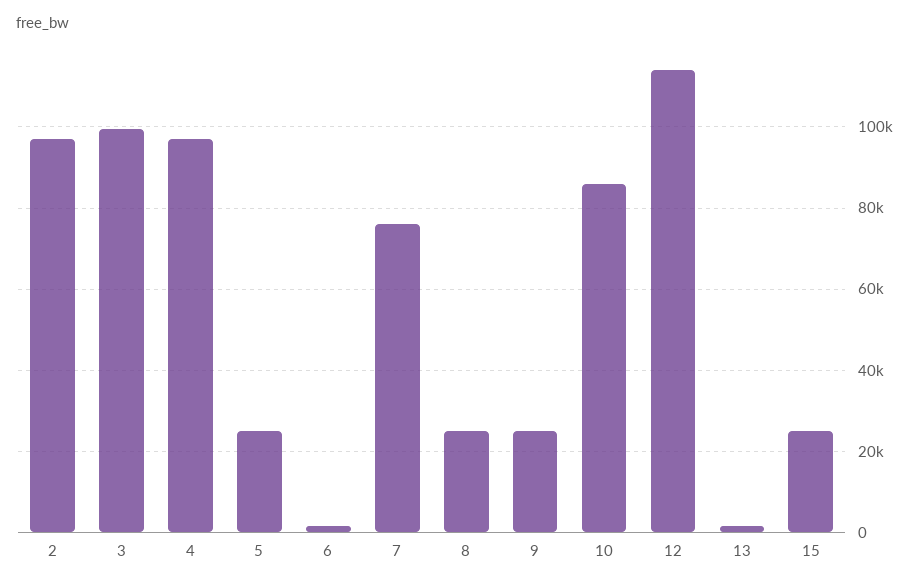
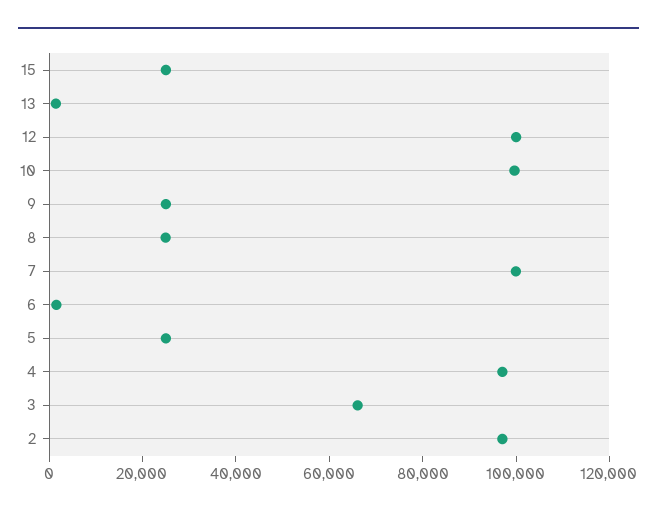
  {
    "2": 98000,
-   "3": 100000,
+   "3": 65000,
    "4": 98000,
    "5": 24000,
    "6": 2000,
-   "7": 76000,
+   "7": 100000,
    "8": 24000,
    "9": 26000,
-   "10": 86000,
+   "10": 100000,
-   "12": 114000,
+   "12": 100000,
    "13": 2000,
    "15": 24000
  }

